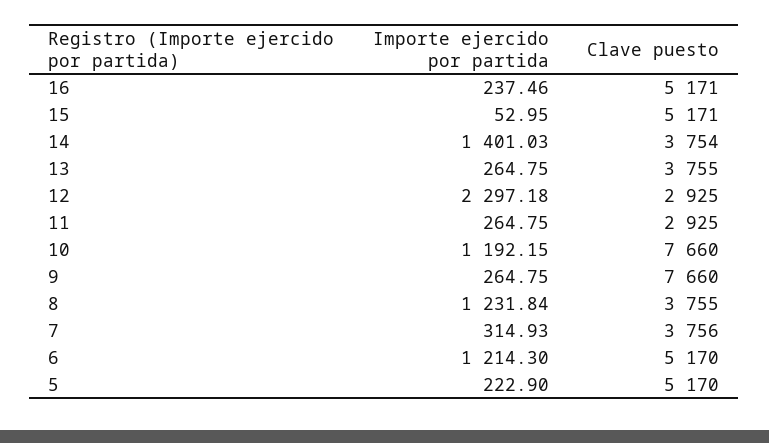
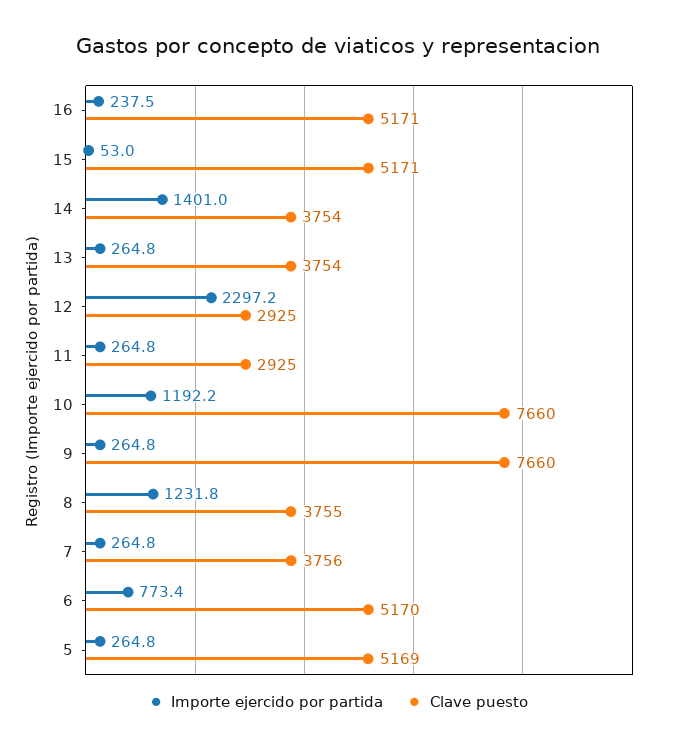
  {
    "Importe ejercido por partida": {
      "16": 237.46,
      "15": 52.95,
      "14": 1401.03,
      "13": 264.75,
      "12": 2297.18,
      "11": 264.75,
      "10": 1192.15,
      "9": 264.75,
      "8": 1231.84,
-     "7": 314.93,
+     "7": 264.8,
-     "6": 1214.3,
+     "6": 773.4,
-     "5": 222.9
+     "5": 264.8
    },
    "Clave puesto": {
      "16": 5171,
      "15": 5171,
      "14": 3754,
-     "13": 3755,
+     "13": 3754,
      "12": 2925,
      "11": 2925,
      "10": 7660,
      "9": 7660,
      "8": 3755,
      "7": 3756,
      "6": 5170,
-     "5": 5170
+     "5": 5169
    }
  }

